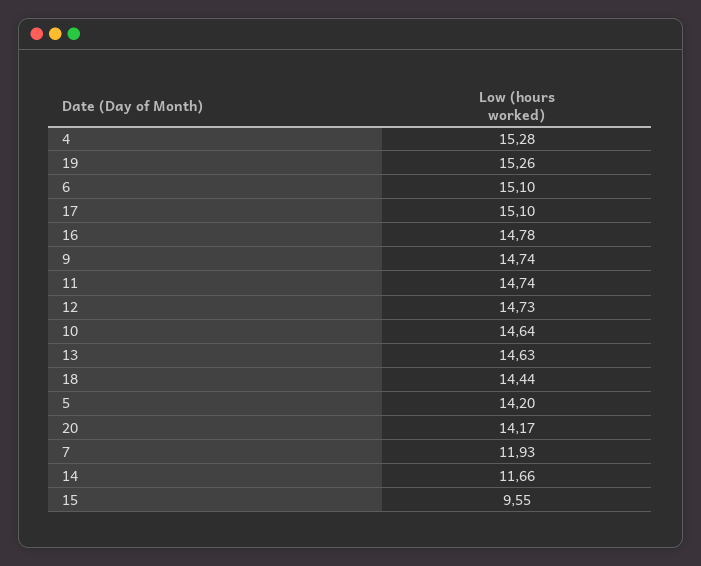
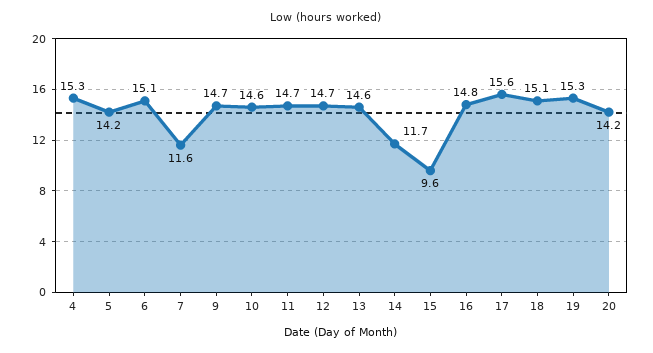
  {
    "4": 15.28,
    "19": 15.26,
    "6": 15.1,
-   "17": 15.1,
+   "17": 15.6,
    "16": 14.78,
    "9": 14.74,
    "11": 14.74,
    "12": 14.73,
    "10": 14.64,
    "13": 14.63,
-   "18": 14.44,
+   "18": 15.1,
    "5": 14.2,
    "20": 14.17,
-   "7": 11.93,
+   "7": 11.6,
    "14": 11.66,
    "15": 9.55
  }

